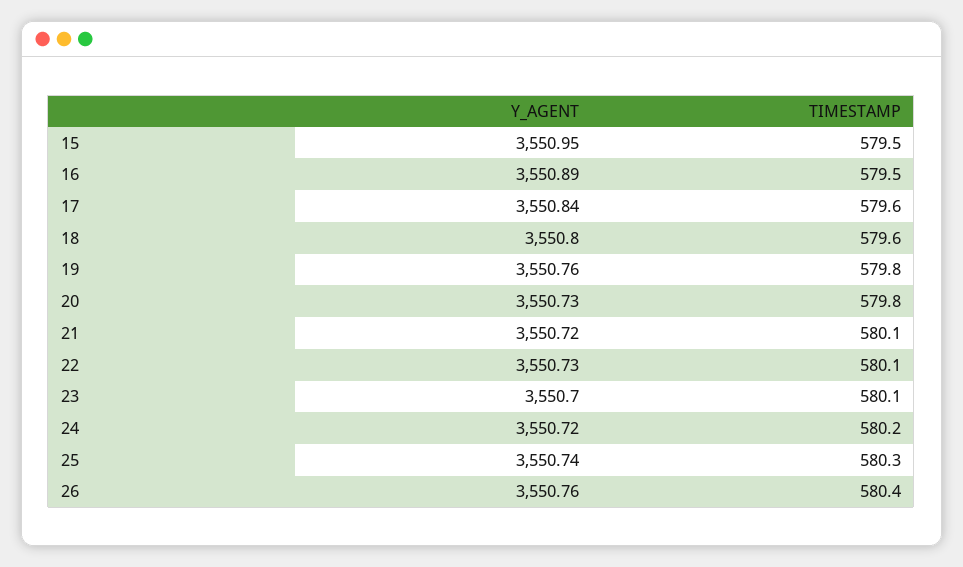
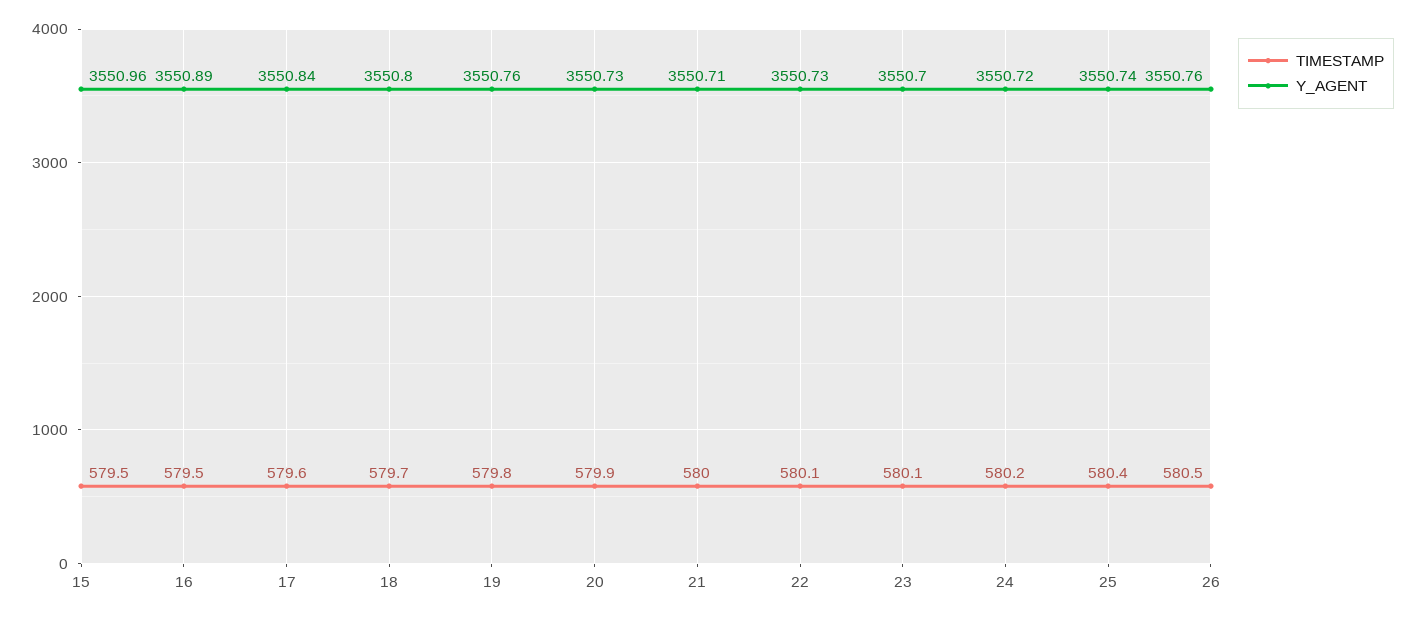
  {
    "Y_AGENT": {
-     "15": 3550.95,
+     "15": 3550.96,
      "16": 3550.89,
      "17": 3550.84,
      "18": 3550.8,
      "19": 3550.76,
      "20": 3550.73,
-     "21": 3550.72,
+     "21": 3550.71,
      "22": 3550.73,
      "23": 3550.7,
      "24": 3550.72,
      "25": 3550.74,
      "26": 3550.76
    },
    "TIMESTAMP": {
      "15": 579.5,
      "16": 579.5,
      "17": 579.6,
-     "18": 579.6,
+     "18": 579.7,
      "19": 579.8,
-     "20": 579.8,
+     "20": 579.9,
-     "21": 580.1,
+     "21": 580,
      "22": 580.1,
      "23": 580.1,
      "24": 580.2,
-     "25": 580.3,
+     "25": 580.4,
-     "26": 580.4
+     "26": 580.5
    }
  }

